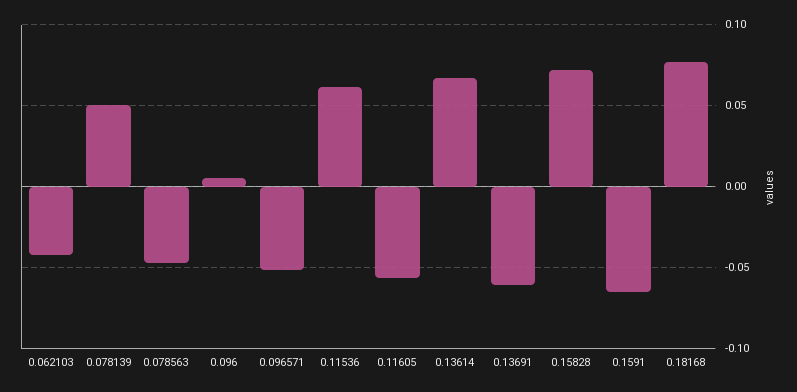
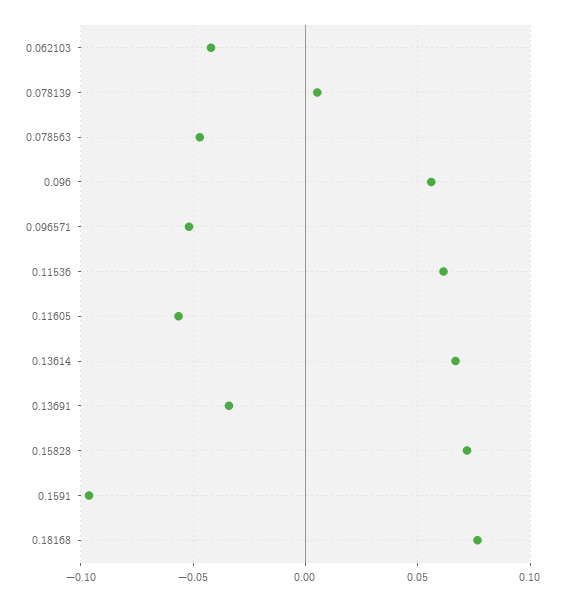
  {
    "0.062103": -0.04,
-   "0.078139": 0.05,
+   "0.078139": 0.005,
    "0.078563": -0.045,
-   "0.096": 0.005,
+   "0.096": 0.055,
    "0.096571": -0.05,
    "0.11536": 0.06,
    "0.11605": -0.055,
    "0.13614": 0.065,
-   "0.13691": -0.06,
+   "0.13691": -0.035,
    "0.15828": 0.07,
-   "0.1591": -0.065,
+   "0.1591": -0.095,
    "0.18168": 0.075
  }

